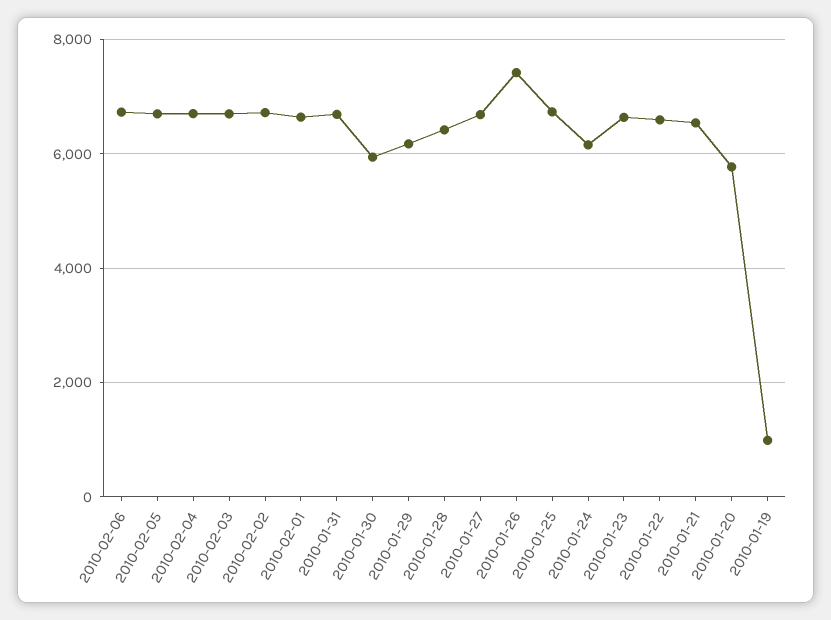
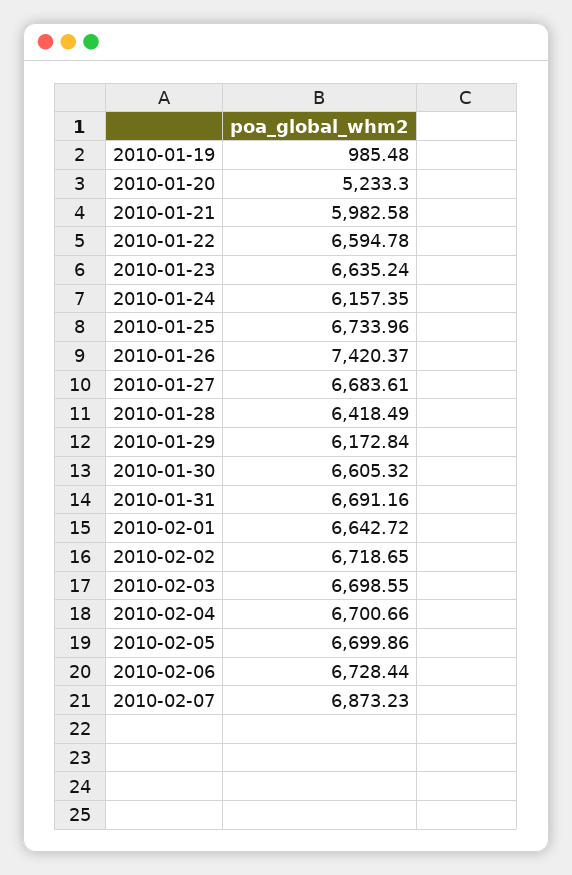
  {
    "2010-02-06": 6728.44,
    "2010-02-05": 6699.86,
    "2010-02-04": 6700.66,
    "2010-02-03": 6698.55,
    "2010-02-02": 6718.65,
    "2010-02-01": 6642.72,
    "2010-01-31": 6691.16,
-   "2010-01-30": 6000,
+   "2010-01-30": 6605.32,
    "2010-01-29": 6172.84,
    "2010-01-28": 6418.49,
    "2010-01-27": 6683.61,
    "2010-01-26": 7420.37,
    "2010-01-25": 6733.96,
    "2010-01-24": 6157.35,
    "2010-01-23": 6635.24,
    "2010-01-22": 6594.78,
-   "2010-01-21": 6600,
+   "2010-01-21": 5982.58,
-   "2010-01-20": 5800,
+   "2010-01-20": 5233.3,
-   "2010-01-19": 985.48
+   "2010-01-19": 985.48,
+   "2010-02-07": 6873.23
  }

